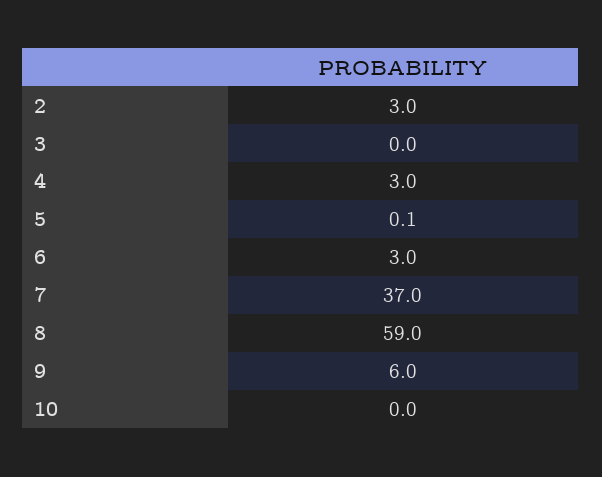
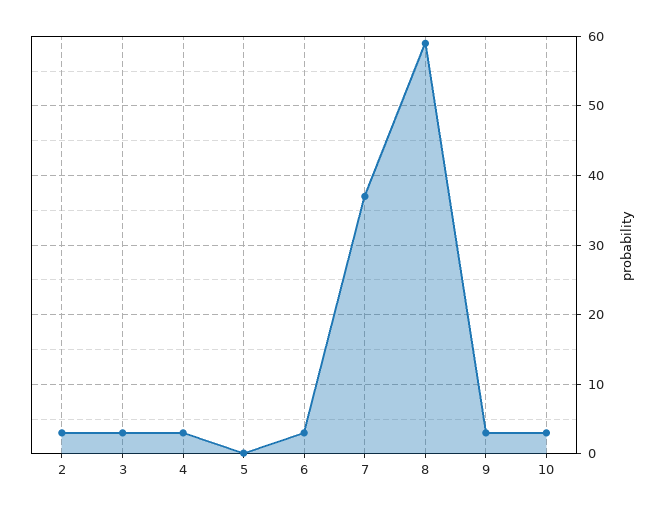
  {
    "2": 3,
-   "3": 0,
+   "3": 3,
    "4": 3,
    "5": 0.1,
    "6": 3,
    "7": 37,
    "8": 59,
-   "9": 6,
+   "9": 3,
-   "10": 0
+   "10": 3
  }

